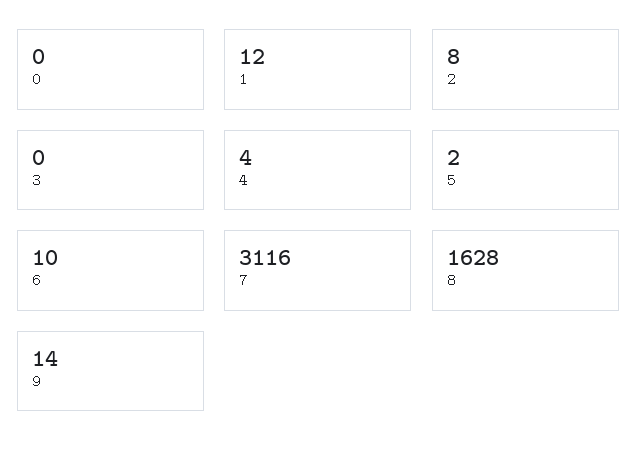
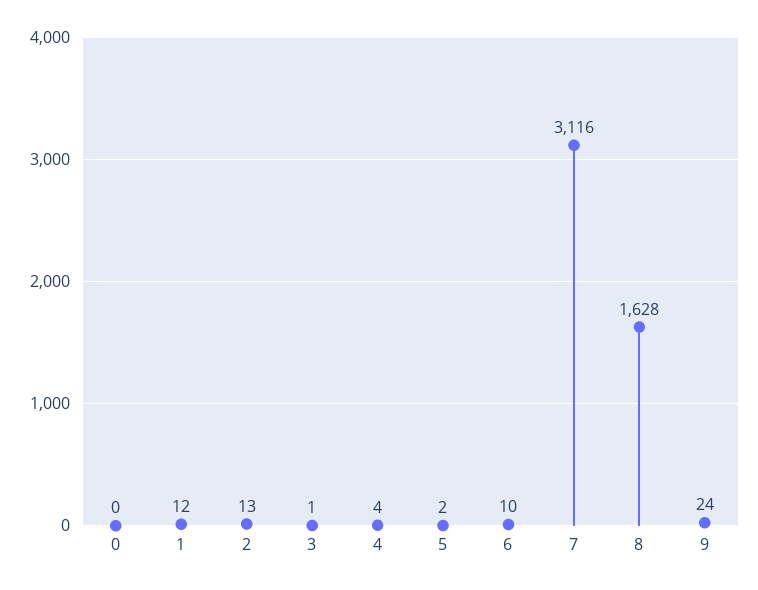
  {
    "0": 0,
    "1": 12,
-   "2": 8,
+   "2": 13,
-   "3": 0,
+   "3": 1,
    "4": 4,
    "5": 2,
    "6": 10,
    "7": 3116,
    "8": 1628,
-   "9": 14
+   "9": 24
  }

